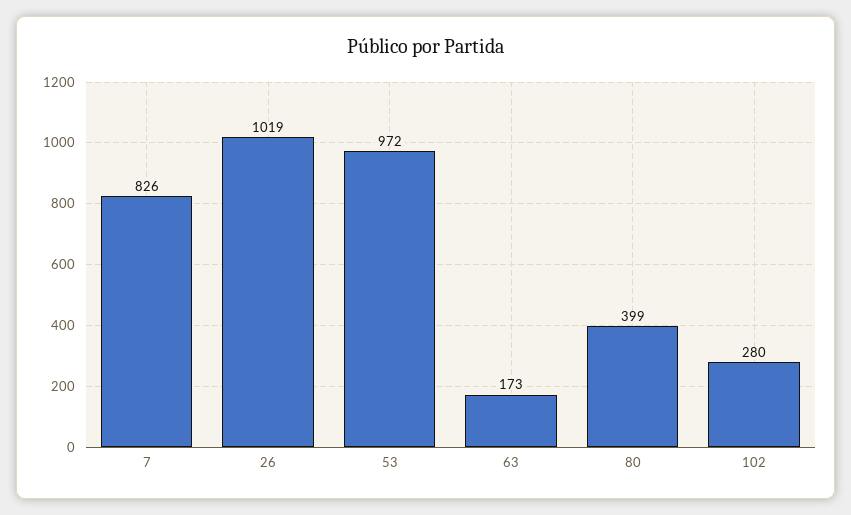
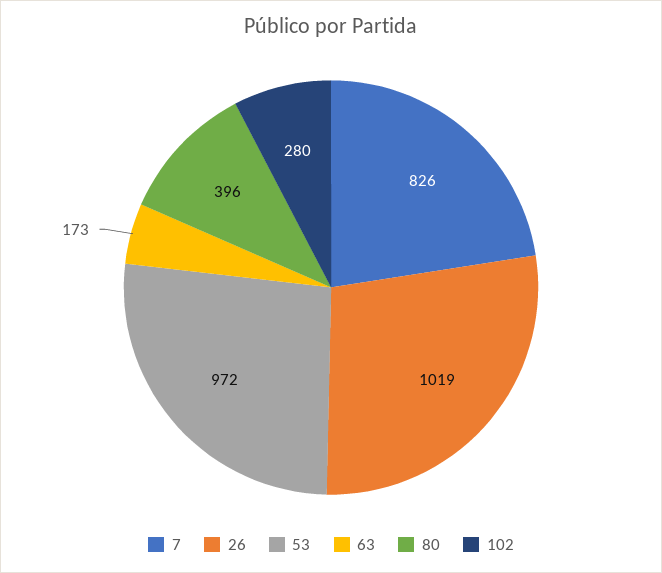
  {
    "7": 826,
    "26": 1019,
    "53": 972,
    "63": 173,
-   "80": 399,
+   "80": 396,
    "102": 280
  }

